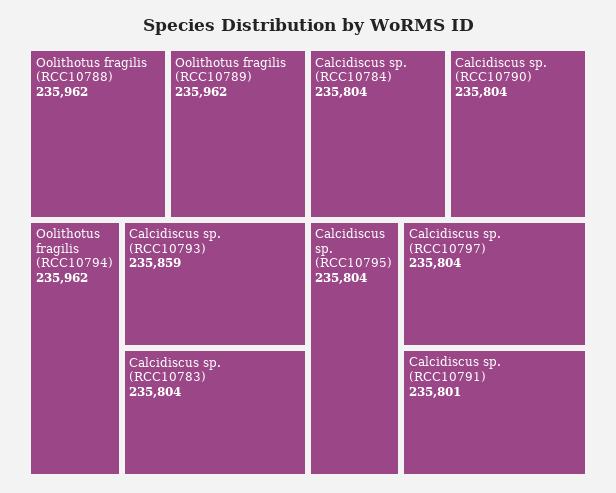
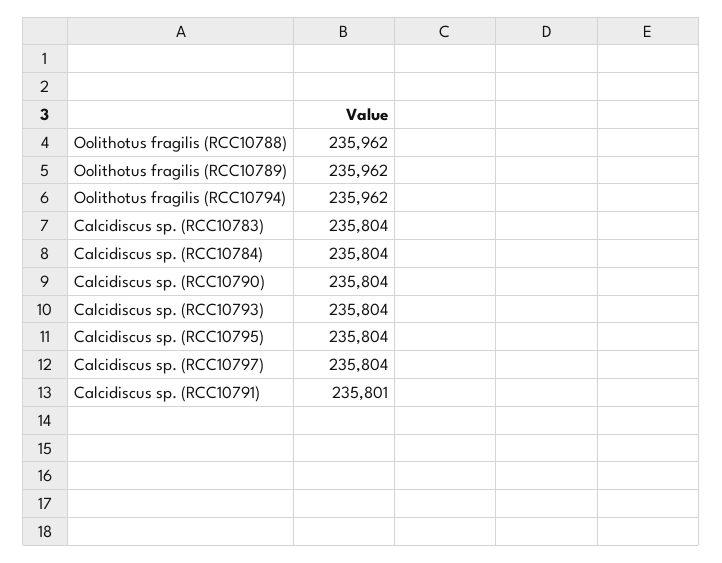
  {
    "Oolithotus fragilis (RCC10788)": 235962,
    "Oolithotus fragilis (RCC10789)": 235962,
    "Oolithotus fragilis (RCC10794)": 235962,
-   "Calcidiscus sp. (RCC10793)": 235859,
+   "Calcidiscus sp. (RCC10793)": 235804,
    "Calcidiscus sp. (RCC10783)": 235804,
    "Calcidiscus sp. (RCC10784)": 235804,
    "Calcidiscus sp. (RCC10790)": 235804,
    "Calcidiscus sp. (RCC10795)": 235804,
    "Calcidiscus sp. (RCC10797)": 235804,
    "Calcidiscus sp. (RCC10791)": 235801
  }

